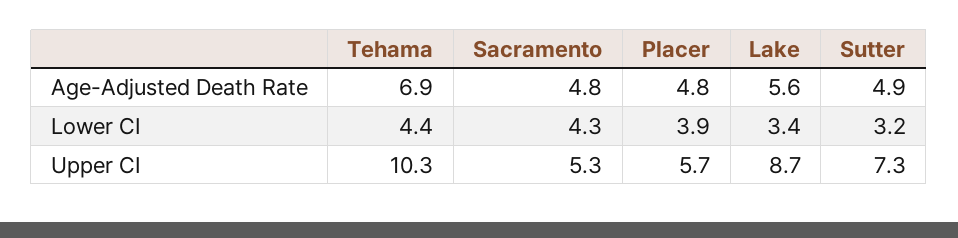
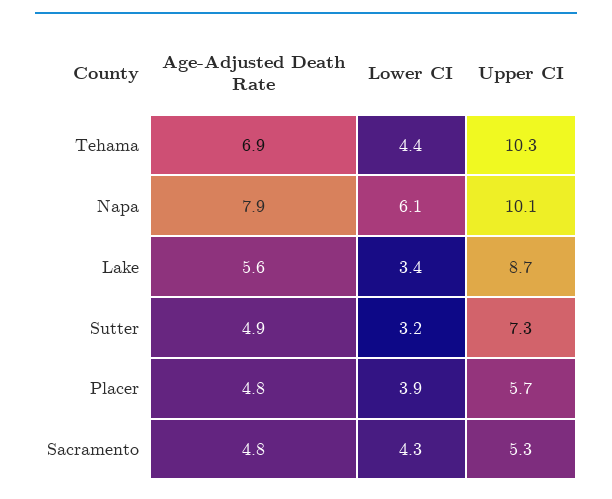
  {
    "Tehama": {
      "Age-Adjusted Death Rate": 6.9,
      "Lower CI": 4.4,
      "Upper CI": 10.3
    },
    "Sacramento": {
      "Age-Adjusted Death Rate": 4.8,
      "Lower CI": 4.3,
      "Upper CI": 5.3
    },
    "Placer": {
      "Age-Adjusted Death Rate": 4.8,
      "Lower CI": 3.9,
      "Upper CI": 5.7
    },
    "Lake": {
      "Age-Adjusted Death Rate": 5.6,
      "Lower CI": 3.4,
      "Upper CI": 8.7
    },
    "Sutter": {
      "Age-Adjusted Death Rate": 4.9,
      "Lower CI": 3.2,
      "Upper CI": 7.3
-   }
+   },
+   "Napa": {
+     "Age-Adjusted Death Rate": 7.9,
+     "Lower CI": 6.1,
+     "Upper CI": 10.1
+   }
  }

